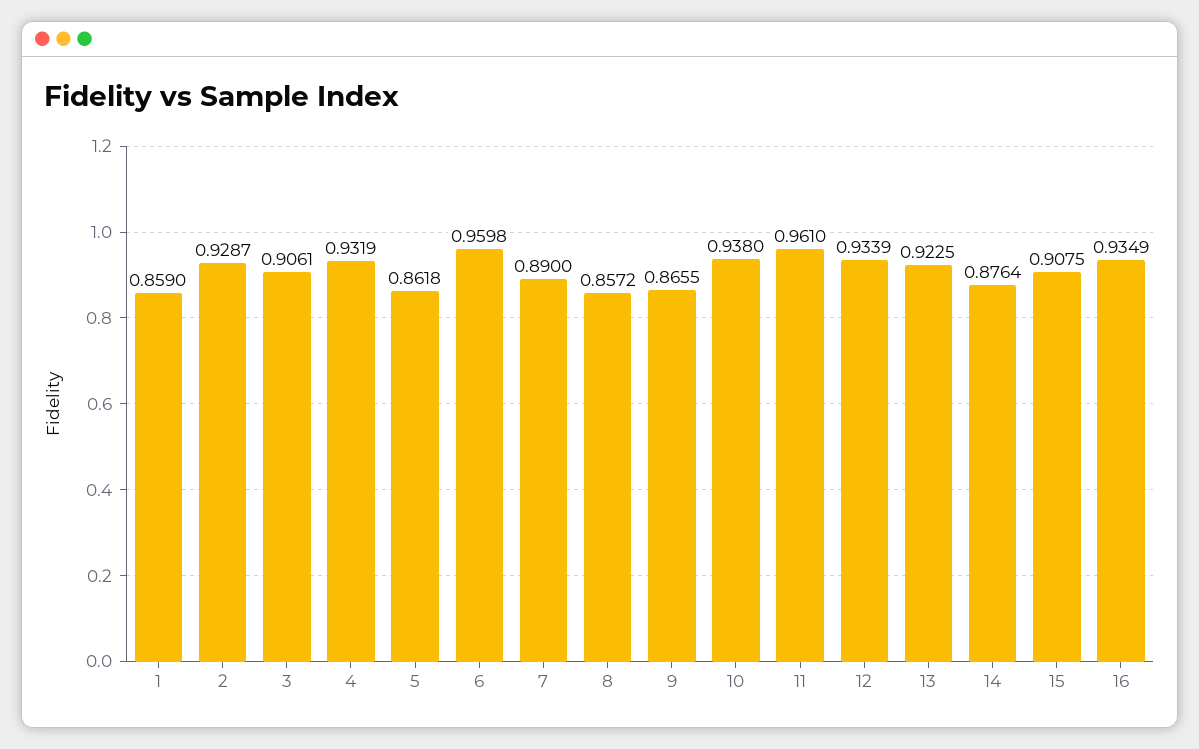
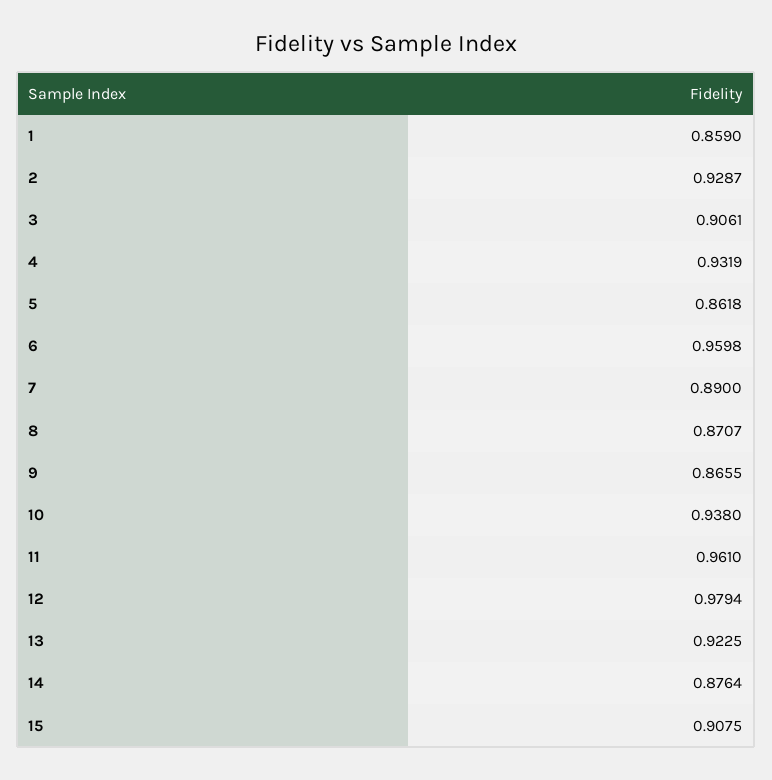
  {
    "1": 0.859,
    "2": 0.9287,
    "3": 0.9061,
    "4": 0.9319,
    "5": 0.8618,
    "6": 0.9598,
    "7": 0.89,
-   "8": 0.8572,
+   "8": 0.8707,
    "9": 0.8655,
    "10": 0.938,
    "11": 0.961,
-   "12": 0.9339,
+   "12": 0.9794,
    "13": 0.9225,
    "14": 0.8764,
-   "15": 0.9075,
+   "15": 0.9075
-   "16": 0.9349
  }

